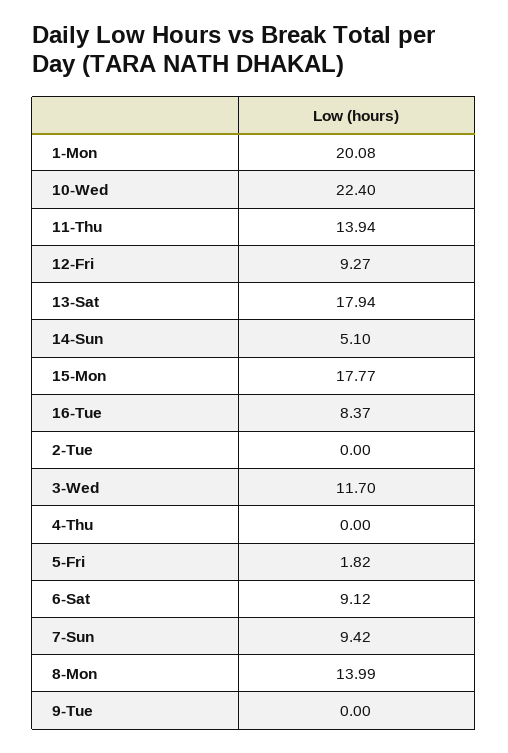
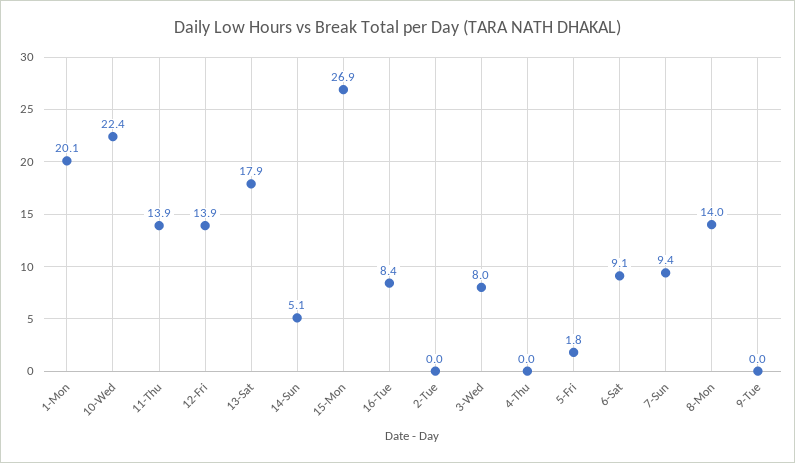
  {
    "1-Mon": 20.08,
    "10-Wed": 22.4,
    "11-Thu": 13.94,
-   "12-Fri": 9.27,
+   "12-Fri": 13.9,
    "13-Sat": 17.94,
    "14-Sun": 5.1,
-   "15-Mon": 17.77,
+   "15-Mon": 26.9,
    "16-Tue": 8.37,
    "2-Tue": 0,
-   "3-Wed": 11.7,
+   "3-Wed": 8,
    "4-Thu": 0,
    "5-Fri": 1.82,
    "6-Sat": 9.12,
    "7-Sun": 9.42,
    "8-Mon": 13.99,
    "9-Tue": 0
  }

